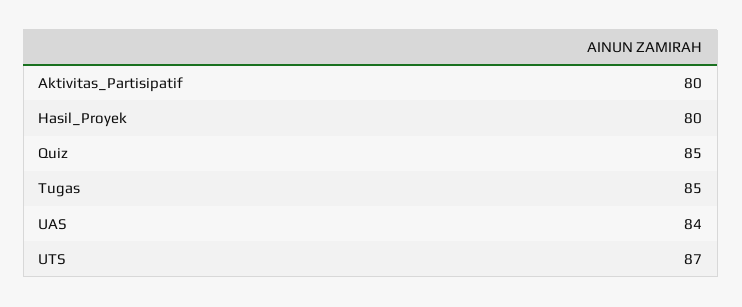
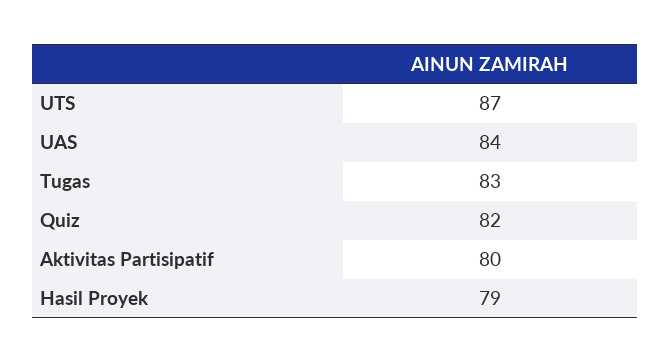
  {
    "Aktivitas_Partisipatif": 80,
-   "Hasil_Proyek": 80,
+   "Hasil_Proyek": 79,
-   "Quiz": 85,
+   "Quiz": 82,
-   "Tugas": 85,
+   "Tugas": 83,
    "UAS": 84,
    "UTS": 87
  }

